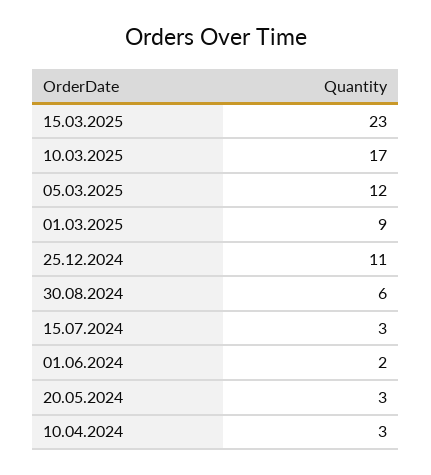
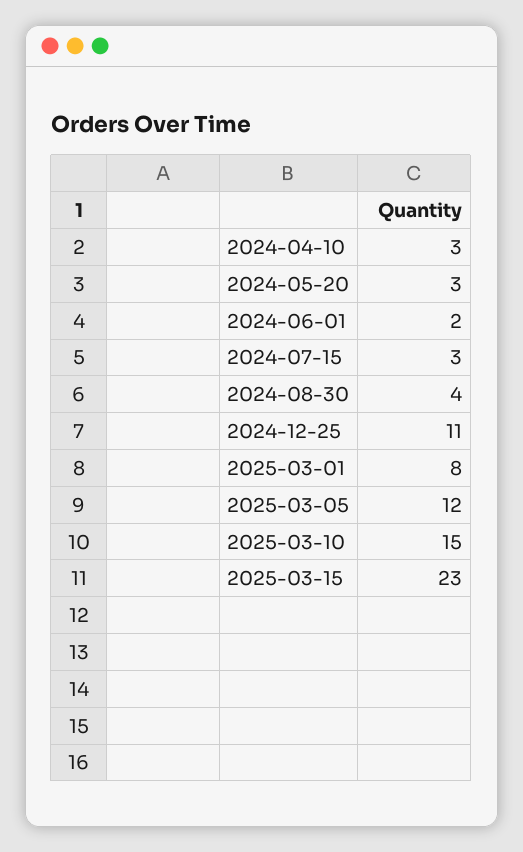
  {
    "15.03.2025": 23,
-   "10.03.2025": 17,
+   "10.03.2025": 15,
    "05.03.2025": 12,
-   "01.03.2025": 9,
+   "01.03.2025": 8,
    "25.12.2024": 11,
-   "30.08.2024": 6,
+   "30.08.2024": 4,
    "15.07.2024": 3,
    "01.06.2024": 2,
    "20.05.2024": 3,
    "10.04.2024": 3
  }

